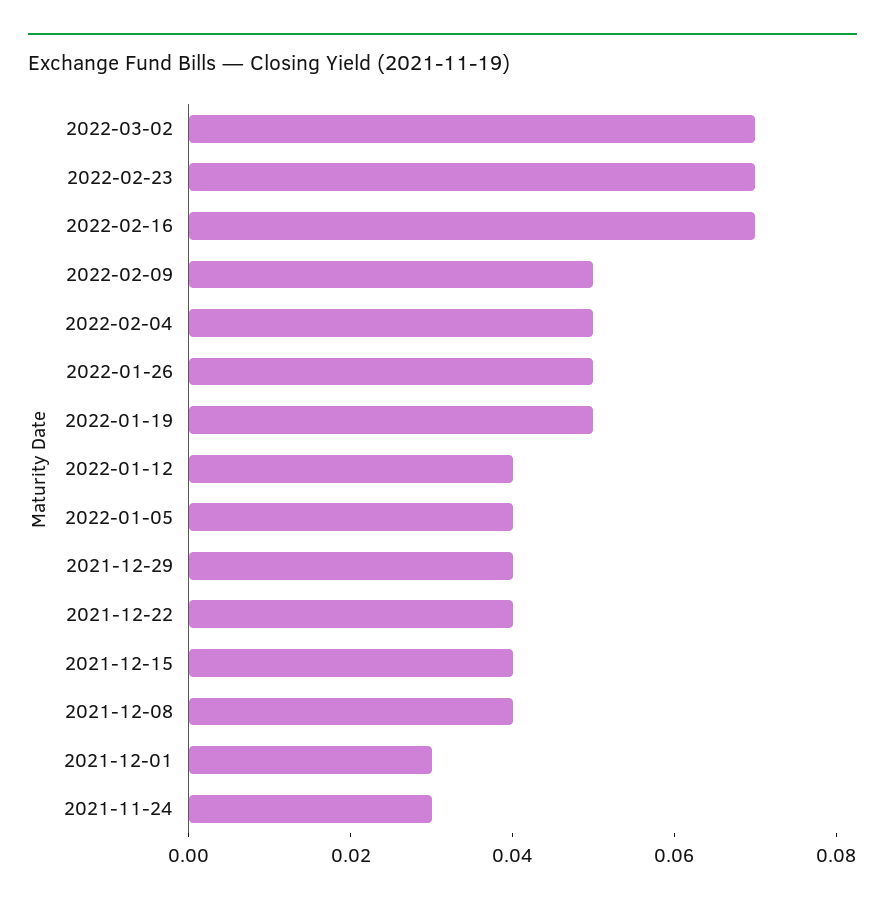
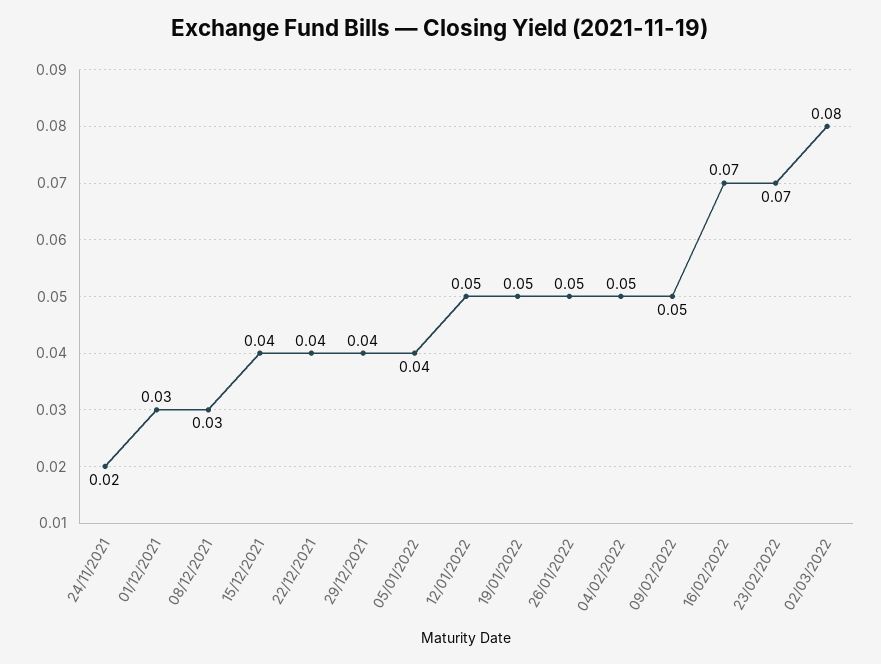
  {
-   "2022-03-02": 0.07,
+   "2022-03-02": 0.08,
    "2022-02-23": 0.07,
    "2022-02-16": 0.07,
    "2022-02-09": 0.05,
    "2022-02-04": 0.05,
    "2022-01-26": 0.05,
    "2022-01-19": 0.05,
-   "2022-01-12": 0.04,
+   "2022-01-12": 0.05,
    "2022-01-05": 0.04,
    "2021-12-29": 0.04,
    "2021-12-22": 0.04,
    "2021-12-15": 0.04,
-   "2021-12-08": 0.04,
+   "2021-12-08": 0.03,
    "2021-12-01": 0.03,
-   "2021-11-24": 0.03
+   "2021-11-24": 0.02
  }

